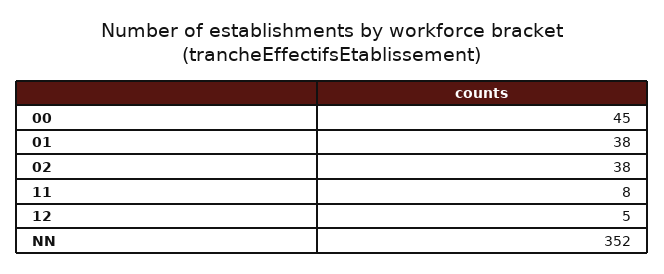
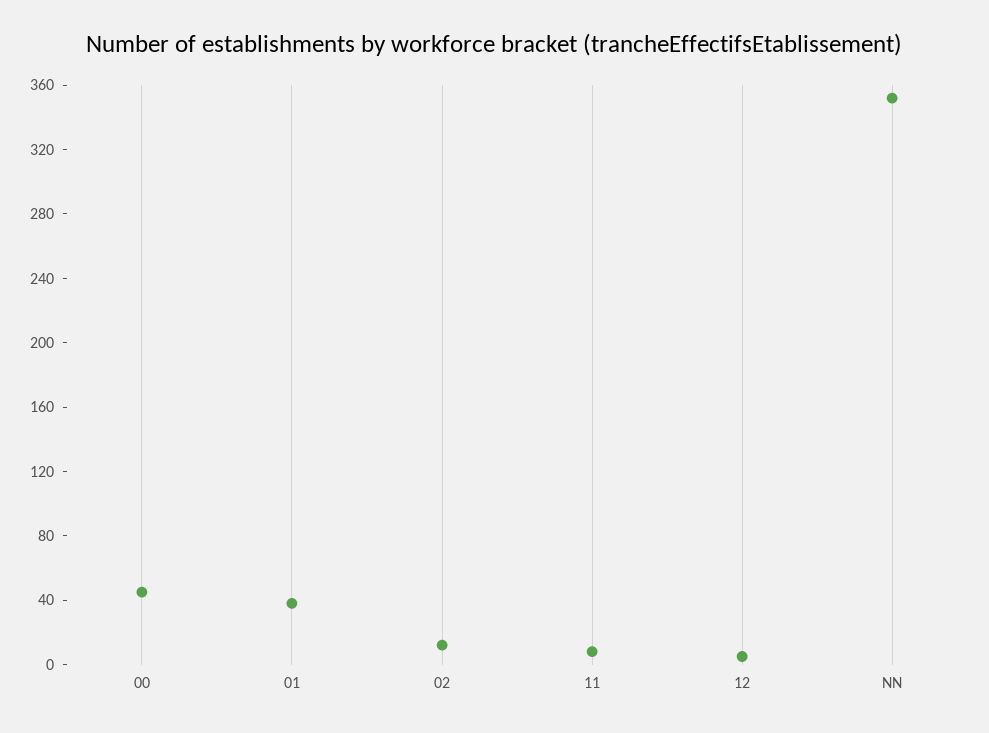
  {
    "00": 45,
    "01": 38,
-   "02": 38,
+   "02": 10,
    "11": 8,
    "12": 5,
    "NN": 352
  }

